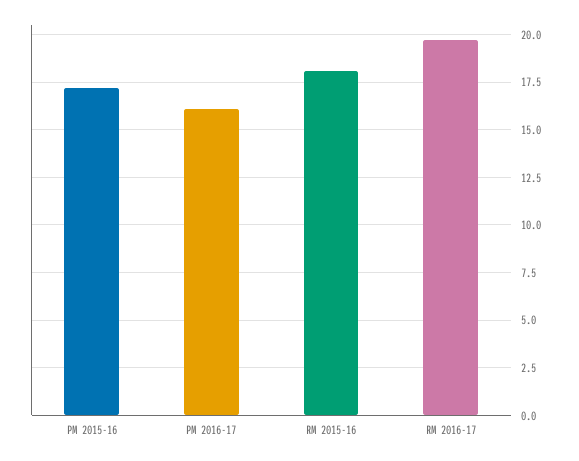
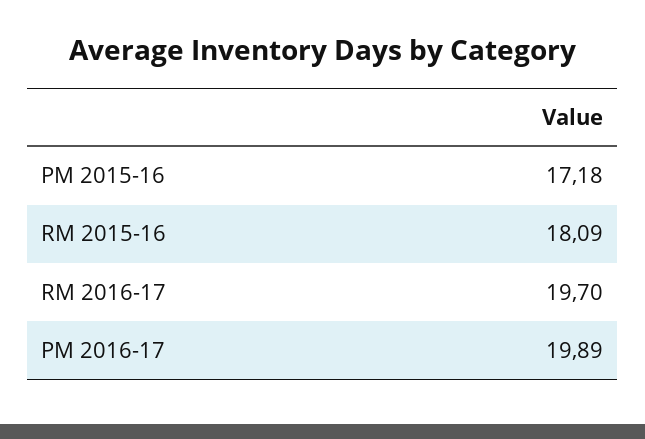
  {
    "PM 2015-16": 17.18,
-   "PM 2016-17": 16,
+   "PM 2016-17": 19.89,
    "RM 2015-16": 18.09,
    "RM 2016-17": 19.7
  }

